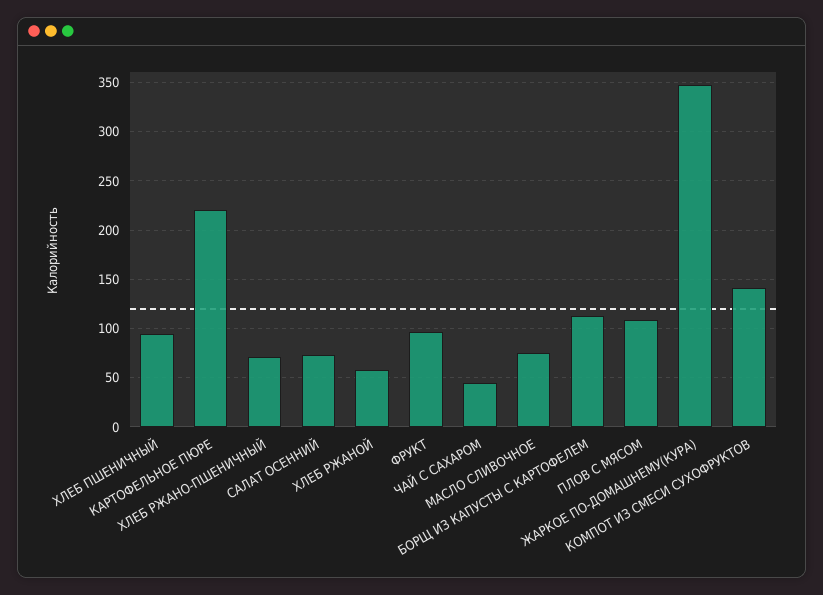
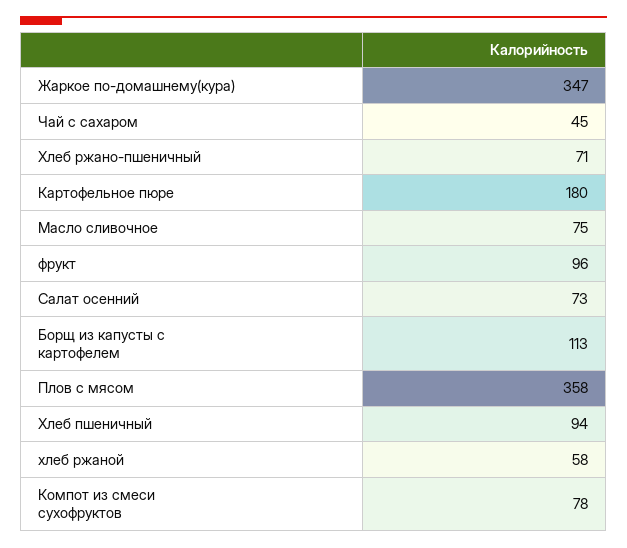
  {
    "ХЛЕБ ПШЕНИЧНЫЙ": 94,
-   "КАРТОФЕЛЬНОЕ ПЮРЕ": 220,
+   "КАРТОФЕЛЬНОЕ ПЮРЕ": 180,
    "ХЛЕБ РЖАНО-ПШЕНИЧНЫЙ": 71,
    "САЛАТ ОСЕННИЙ": 73,
    "ХЛЕБ РЖАНОЙ": 58,
    "ФРУКТ": 96,
    "ЧАЙ С САХАРОМ": 45,
    "МАСЛО СЛИВОЧНОЕ": 75,
    "БОРЩ ИЗ КАПУСТЫ С КАРТОФЕЛЕМ": 113,
-   "ПЛОВ С МЯСОМ": 110,
+   "ПЛОВ С МЯСОМ": 358,
    "ЖАРКОЕ ПО-ДОМАШНЕМУ(КУРА)": 347,
-   "КОМПОТ ИЗ СМЕСИ СУХОФРУКТОВ": 140
+   "КОМПОТ ИЗ СМЕСИ СУХОФРУКТОВ": 78
  }

